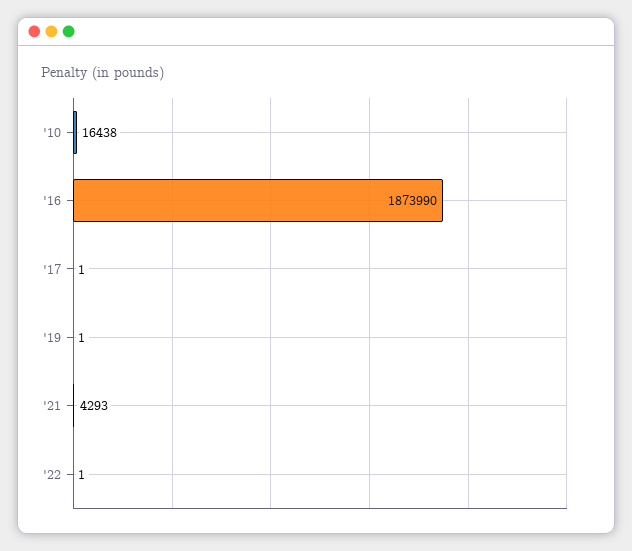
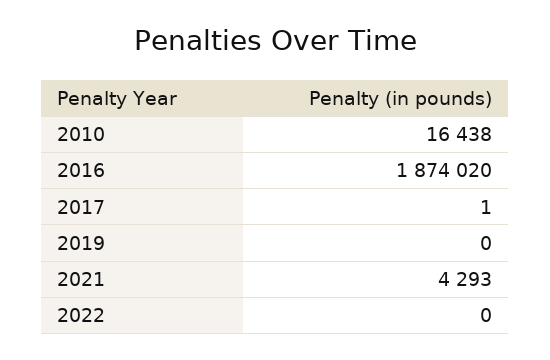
  {
    "'10": 16438,
-   "'16": 1873990,
+   "'16": 1874020,
    "'17": 1,
-   "'19": 1,
+   "'19": 0,
    "'21": 4293,
-   "'22": 1
+   "'22": 0
  }

